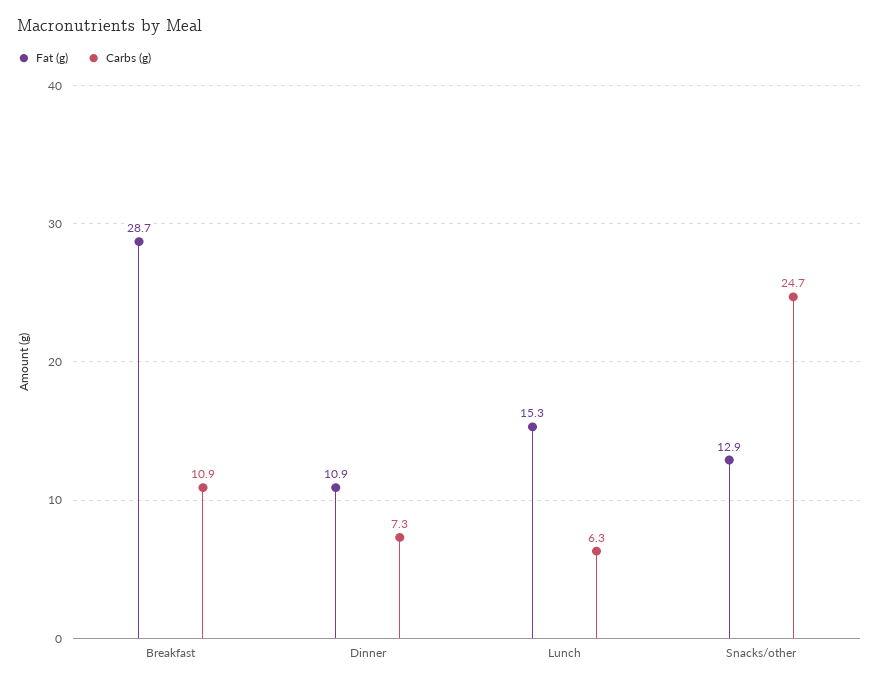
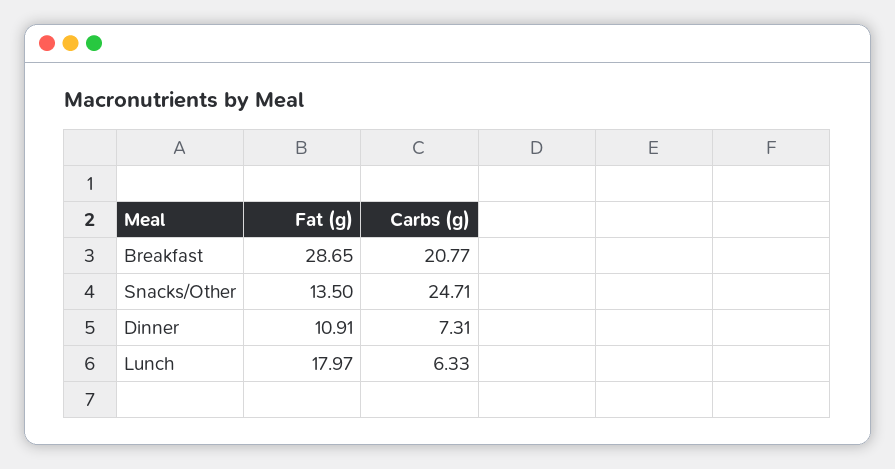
  {
    "Fat (g)": {
      "Breakfast": 28.65,
      "Dinner": 10.91,
-     "Lunch": 15.3,
+     "Lunch": 17.97,
-     "Snacks/other": 12.9
+     "Snacks/other": 13.5
    },
    "Carbs (g)": {
-     "Breakfast": 10.9,
+     "Breakfast": 20.77,
      "Dinner": 7.31,
      "Lunch": 6.33,
      "Snacks/other": 24.71
    }
  }

